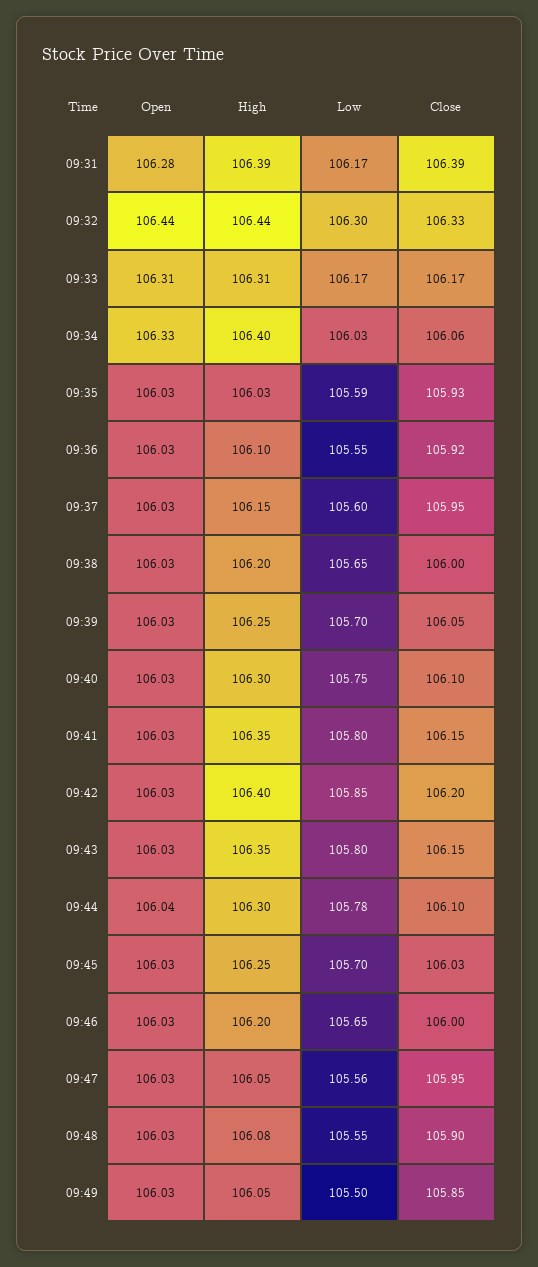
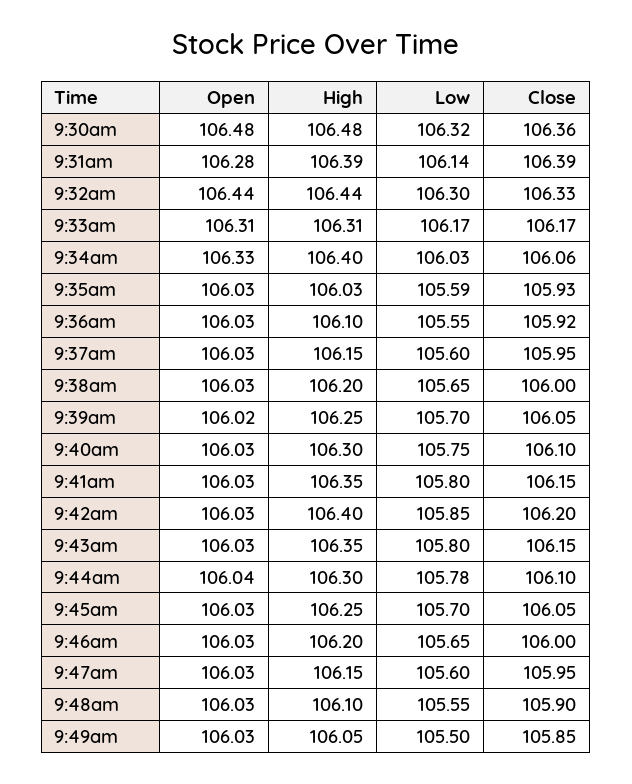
  {
    "Open": {
      "09:31": 106.28,
      "09:32": 106.44,
      "09:33": 106.31,
      "09:34": 106.33,
      "09:35": 106.03,
      "09:36": 106.03,
      "09:37": 106.03,
      "09:38": 106.03,
-     "09:39": 106.03,
+     "09:39": 106.02,
      "09:40": 106.03,
      "09:41": 106.03,
      "09:42": 106.03,
      "09:43": 106.03,
      "09:44": 106.04,
      "09:45": 106.03,
      "09:46": 106.03,
      "09:47": 106.03,
      "09:48": 106.03,
-     "09:49": 106.03
+     "09:49": 106.03,
+     "9:30am": 106.48
    },
    "High": {
      "09:31": 106.39,
      "09:32": 106.44,
      "09:33": 106.31,
      "09:34": 106.4,
      "09:35": 106.03,
      "09:36": 106.1,
      "09:37": 106.15,
      "09:38": 106.2,
      "09:39": 106.25,
      "09:40": 106.3,
      "09:41": 106.35,
      "09:42": 106.4,
      "09:43": 106.35,
      "09:44": 106.3,
      "09:45": 106.25,
      "09:46": 106.2,
-     "09:47": 106.05,
+     "09:47": 106.15,
-     "09:48": 106.08,
+     "09:48": 106.1,
-     "09:49": 106.05
+     "09:49": 106.05,
+     "9:30am": 106.48
    },
    "Low": {
-     "09:31": 106.17,
+     "09:31": 106.14,
      "09:32": 106.3,
      "09:33": 106.17,
      "09:34": 106.03,
      "09:35": 105.59,
      "09:36": 105.55,
      "09:37": 105.6,
      "09:38": 105.65,
      "09:39": 105.7,
      "09:40": 105.75,
      "09:41": 105.8,
      "09:42": 105.85,
      "09:43": 105.8,
      "09:44": 105.78,
      "09:45": 105.7,
      "09:46": 105.65,
-     "09:47": 105.56,
+     "09:47": 105.6,
      "09:48": 105.55,
-     "09:49": 105.5
+     "09:49": 105.5,
+     "9:30am": 106.32
    },
    "Close": {
      "09:31": 106.39,
      "09:32": 106.33,
      "09:33": 106.17,
      "09:34": 106.06,
      "09:35": 105.93,
      "09:36": 105.92,
      "09:37": 105.95,
      "09:38": 106,
      "09:39": 106.05,
      "09:40": 106.1,
      "09:41": 106.15,
      "09:42": 106.2,
      "09:43": 106.15,
      "09:44": 106.1,
-     "09:45": 106.03,
+     "09:45": 106.05,
      "09:46": 106,
      "09:47": 105.95,
      "09:48": 105.9,
-     "09:49": 105.85
+     "09:49": 105.85,
+     "9:30am": 106.36
    }
  }

